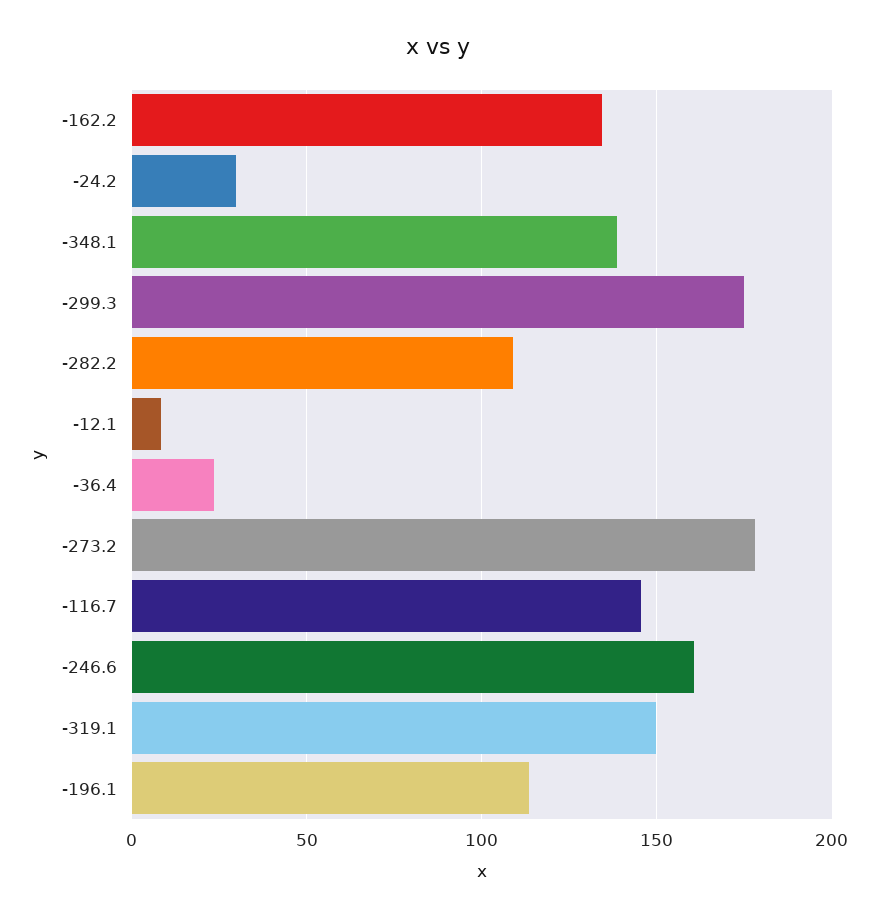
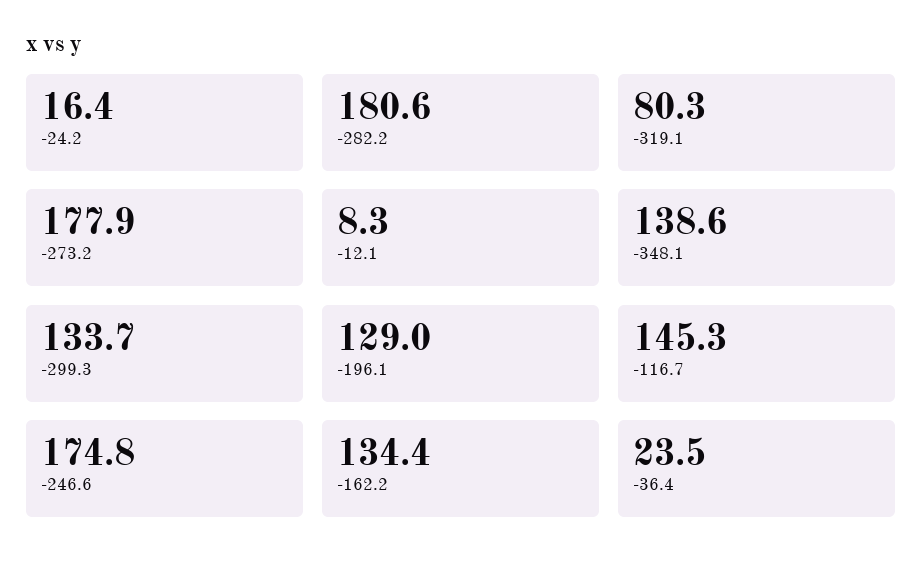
  {
    "-162.2": 134.4,
-   "-24.2": 30,
+   "-24.2": 16.4,
    "-348.1": 138.6,
-   "-299.3": 175,
+   "-299.3": 133.7,
-   "-282.2": 110,
+   "-282.2": 180.6,
    "-12.1": 8.3,
    "-36.4": 23.5,
    "-273.2": 177.9,
    "-116.7": 145.3,
-   "-246.6": 160,
+   "-246.6": 174.8,
-   "-319.1": 150,
+   "-319.1": 80.3,
-   "-196.1": 115
+   "-196.1": 129
  }

